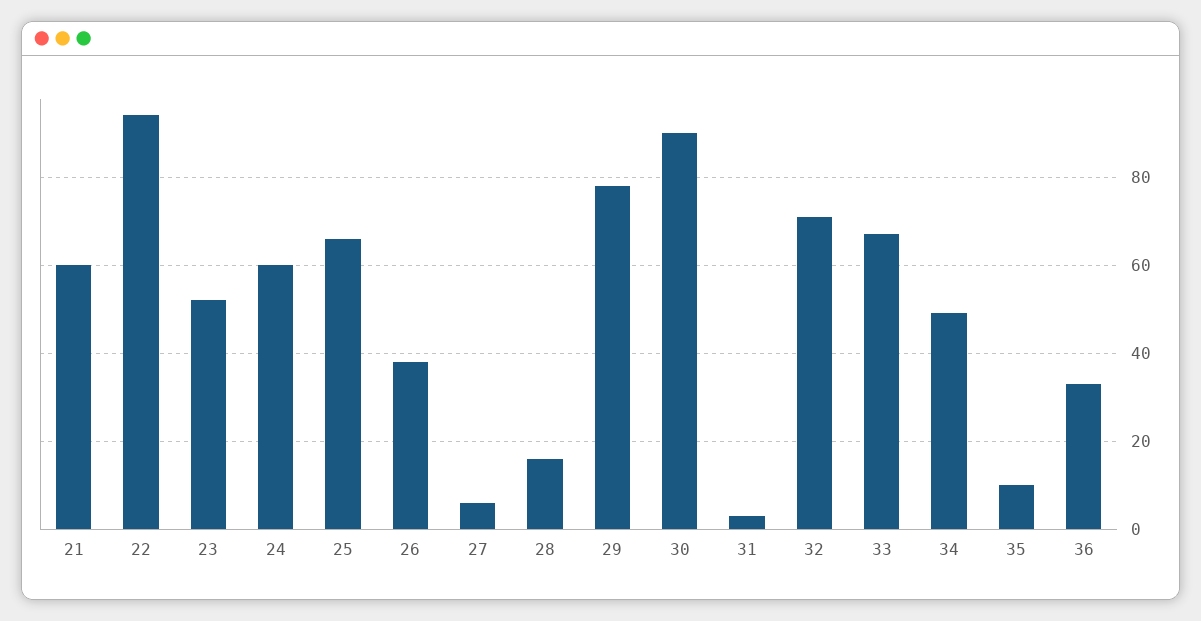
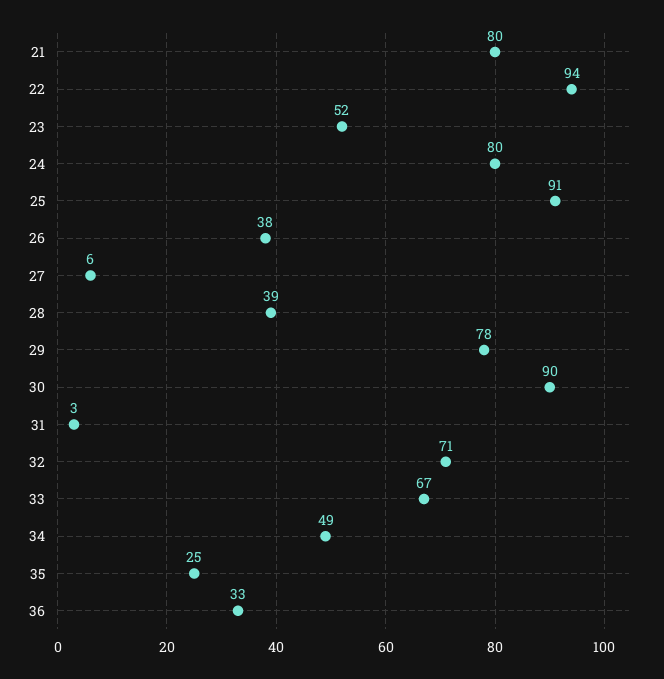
  {
-   "21": 60,
+   "21": 80,
    "22": 94,
    "23": 52,
-   "24": 60,
+   "24": 80,
-   "25": 65,
+   "25": 91,
    "26": 38,
    "27": 6,
-   "28": 15,
+   "28": 39,
    "29": 78,
    "30": 90,
    "31": 3,
    "32": 71,
    "33": 67,
    "34": 49,
-   "35": 10,
+   "35": 25,
    "36": 33
  }

